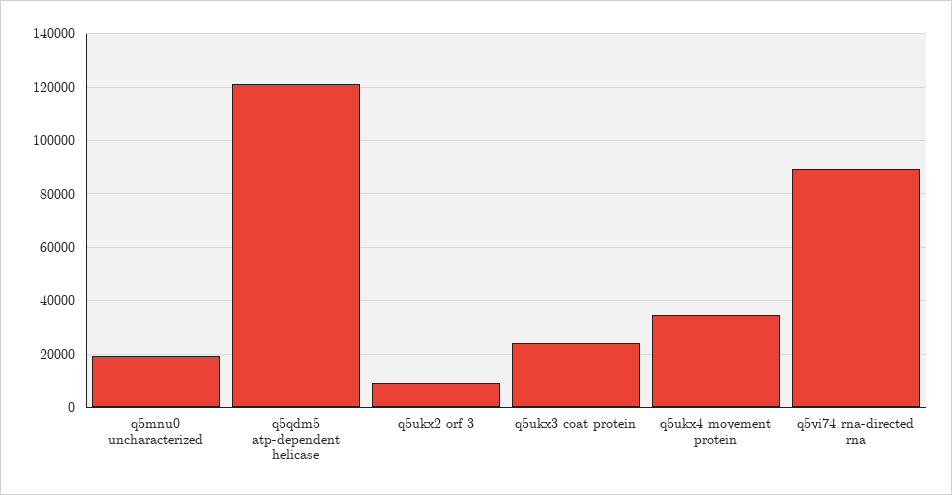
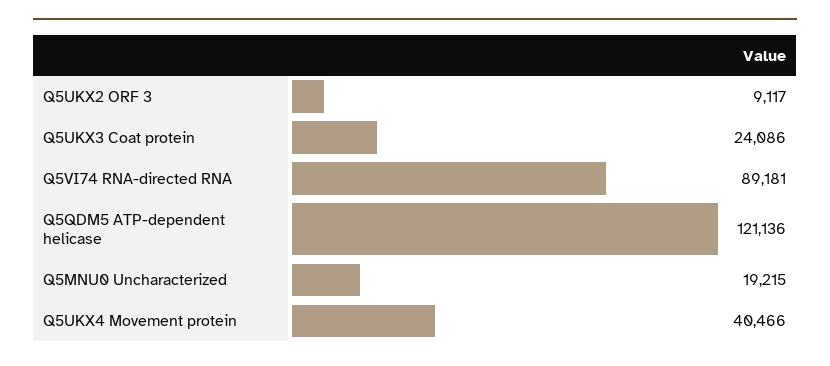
  {
    "q5mnu0 uncharacterized": 19215,
    "q5qdm5 atp-dependent helicase": 121136,
    "q5ukx2 orf 3": 9117,
    "q5ukx3 coat protein": 24086,
-   "q5ukx4 movement protein": 35000,
+   "q5ukx4 movement protein": 40466,
    "q5vi74 rna-directed rna": 89181
  }

